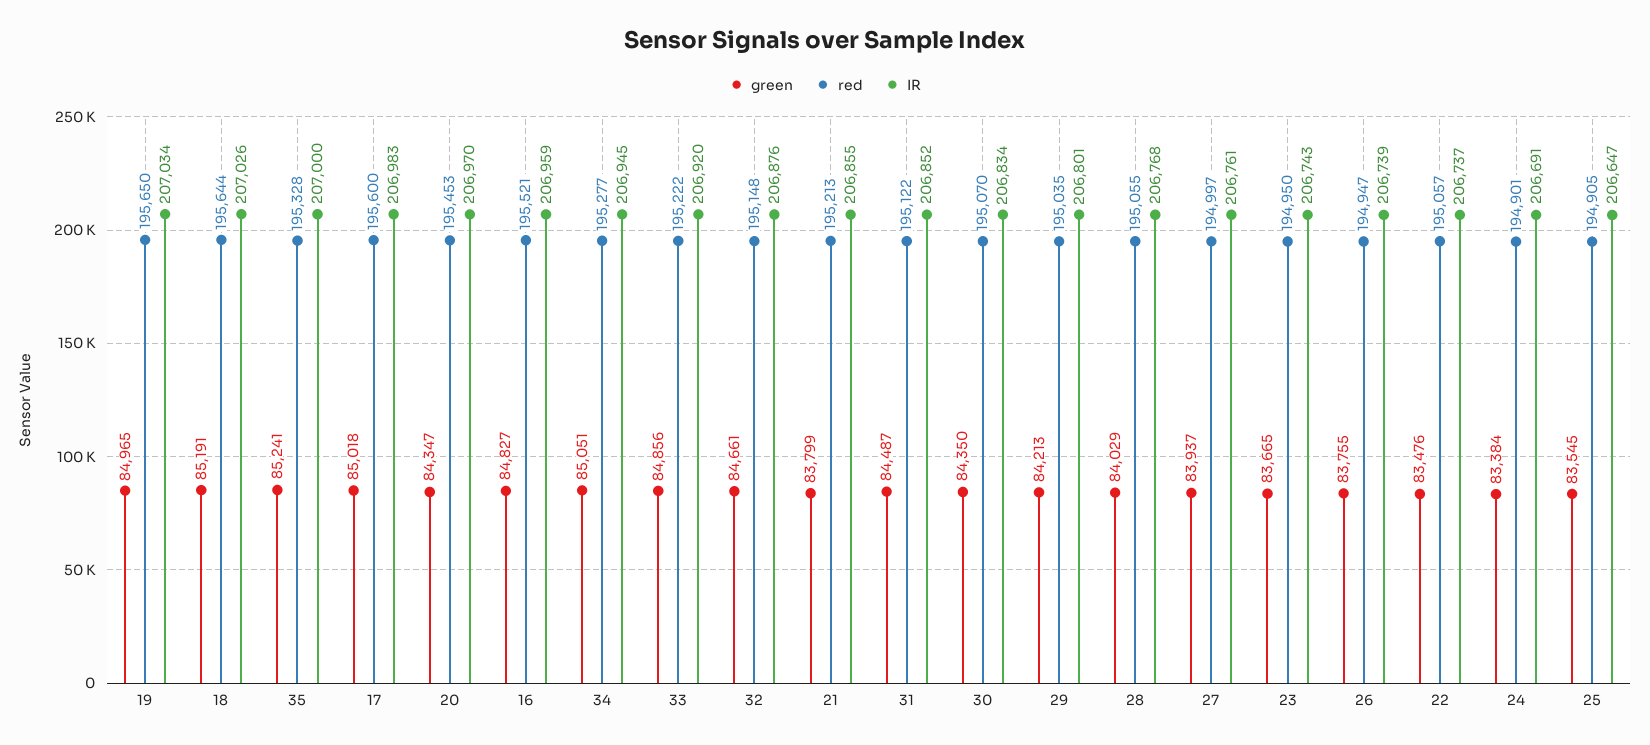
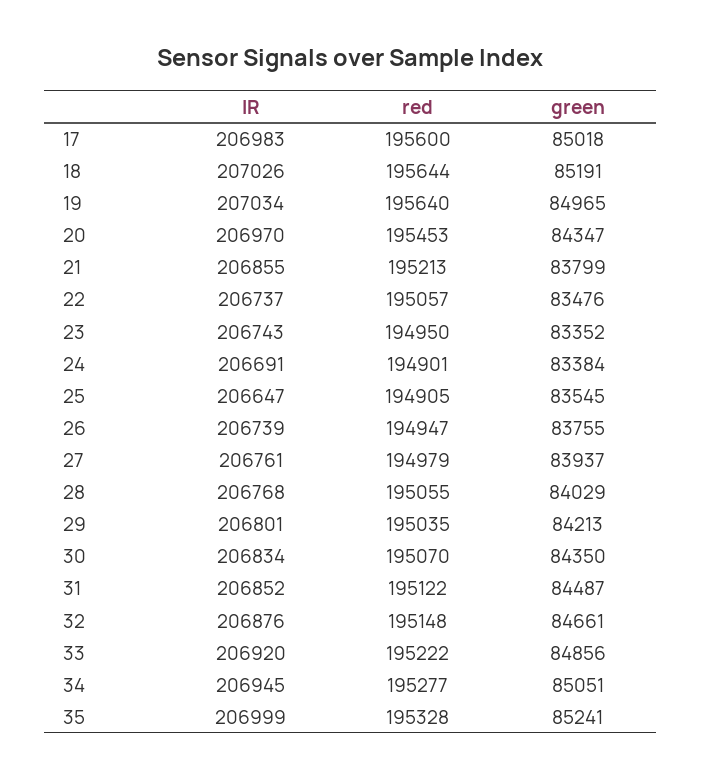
  {
    "green": {
      "19": 84965,
      "18": 85191,
      "35": 85241,
      "17": 85018,
      "20": 84347,
-     "16": 84827,
      "34": 85051,
      "33": 84856,
      "32": 84661,
      "21": 83799,
      "31": 84487,
      "30": 84350,
      "29": 84213,
      "28": 84029,
      "27": 83937,
-     "23": 83665,
+     "23": 83352,
      "26": 83755,
      "22": 83476,
      "24": 83384,
      "25": 83545
    },
    "red": {
-     "19": 195650,
+     "19": 195640,
      "18": 195644,
      "35": 195328,
      "17": 195600,
      "20": 195453,
-     "16": 195521,
      "34": 195277,
      "33": 195222,
      "32": 195148,
      "21": 195213,
      "31": 195122,
      "30": 195070,
      "29": 195035,
      "28": 195055,
-     "27": 194997,
+     "27": 194979,
      "23": 194950,
      "26": 194947,
      "22": 195057,
      "24": 194901,
      "25": 194905
    },
    "IR": {
      "19": 207034,
      "18": 207026,
-     "35": 207000,
+     "35": 206999,
      "17": 206983,
      "20": 206970,
-     "16": 206959,
      "34": 206945,
      "33": 206920,
      "32": 206876,
      "21": 206855,
      "31": 206852,
      "30": 206834,
      "29": 206801,
      "28": 206768,
      "27": 206761,
      "23": 206743,
      "26": 206739,
      "22": 206737,
      "24": 206691,
      "25": 206647
    }
  }

